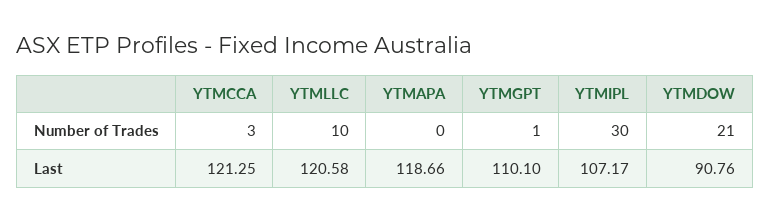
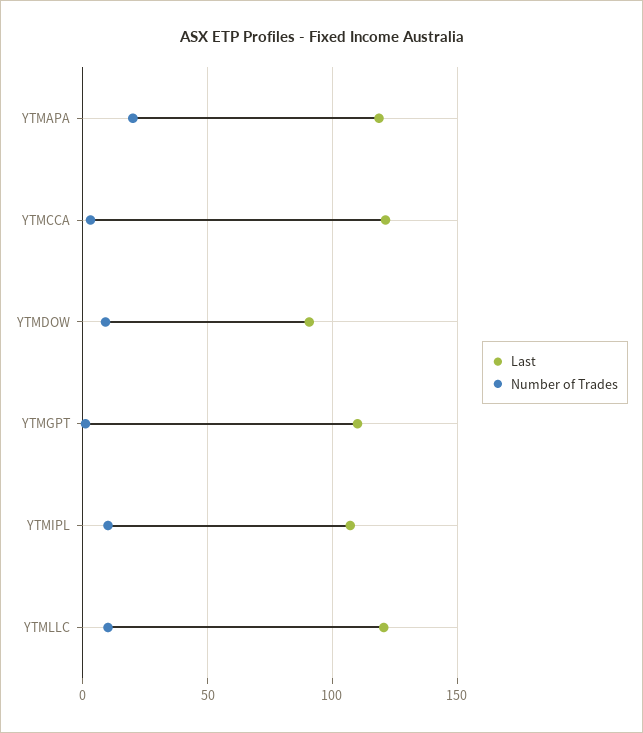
  {
    "Number of Trades": {
      "YTMCCA": 3,
      "YTMLLC": 10,
-     "YTMAPA": 0,
+     "YTMAPA": 20,
      "YTMGPT": 1,
-     "YTMIPL": 30,
+     "YTMIPL": 10,
-     "YTMDOW": 21
+     "YTMDOW": 10
    },
    "Last": {
      "YTMCCA": 121.25,
      "YTMLLC": 120.58,
      "YTMAPA": 118.66,
      "YTMGPT": 110.1,
      "YTMIPL": 107.17,
      "YTMDOW": 90.76
    }
  }

